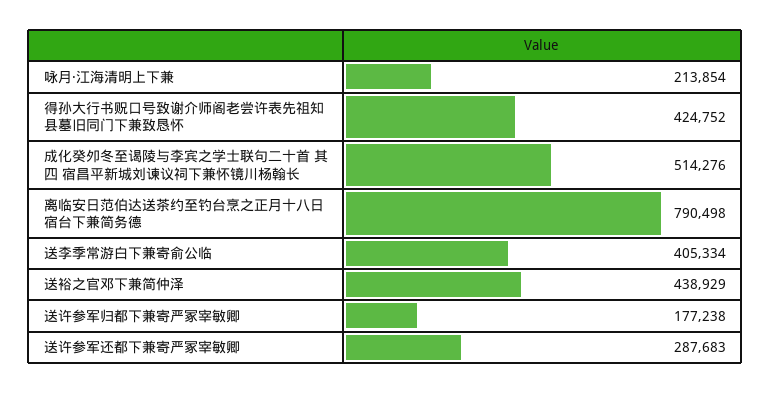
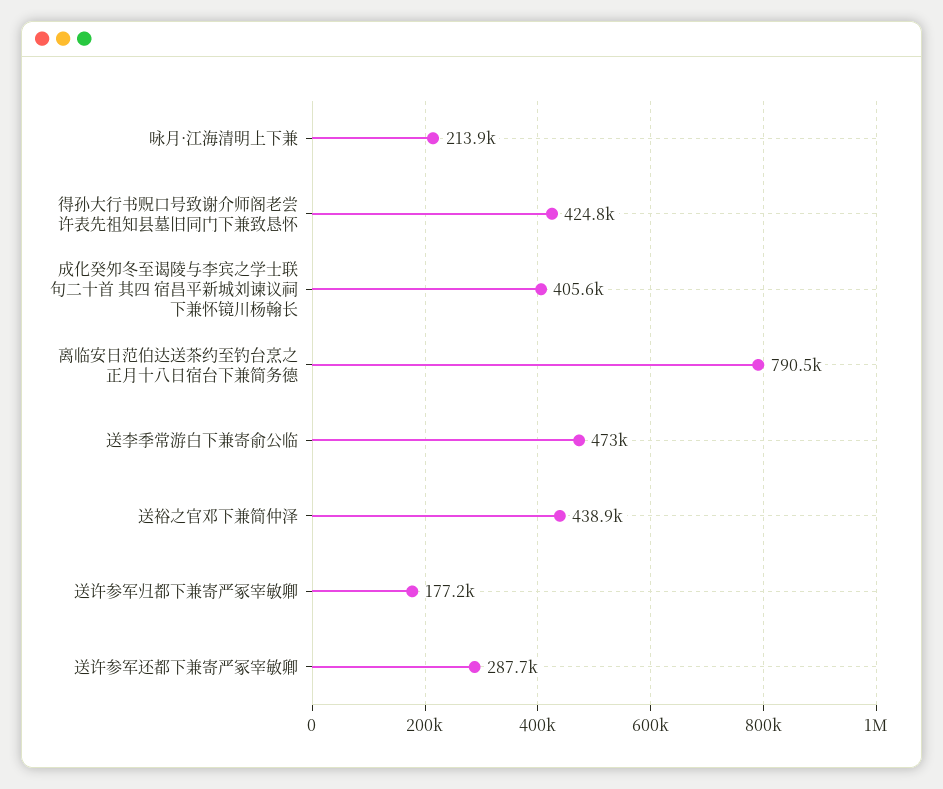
  {
    "咏月·江海清明上下兼": 213854,
    "得孙大行书贶口号致谢介师阁老尝许表先祖知县墓旧同门下兼致恳怀": 424752,
-   "成化癸夘冬至谒陵与李宾之学士联句二十首 其四 宿昌平新城刘谏议祠下兼怀镜川杨翰长": 514276,
+   "成化癸夘冬至谒陵与李宾之学士联句二十首 其四 宿昌平新城刘谏议祠下兼怀镜川杨翰长": 405600,
    "离临安日范伯达送茶约至钓台烹之正月十八日宿台下兼简务德": 790498,
-   "送李季常游白下兼寄俞公临": 405334,
+   "送李季常游白下兼寄俞公临": 473000,
    "送裕之官邓下兼简仲泽": 438929,
    "送许参军归都下兼寄严冢宰敏卿": 177238,
    "送许参军还都下兼寄严冢宰敏卿": 287683
  }

